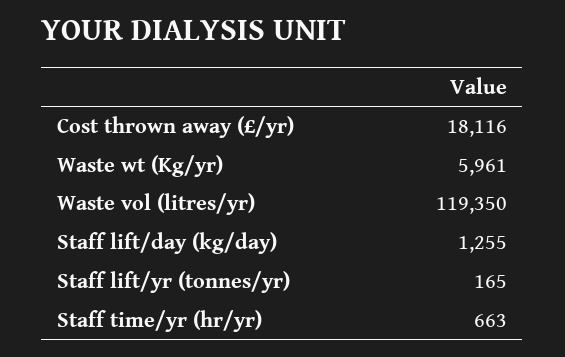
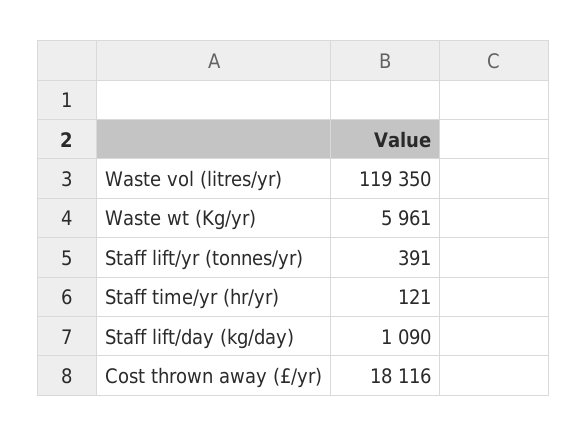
  {
    "Cost thrown away (£/yr)": 18116,
    "Waste wt (Kg/yr)": 5961,
    "Waste vol (litres/yr)": 119350,
-   "Staff lift/day (kg/day)": 1255,
+   "Staff lift/day (kg/day)": 1090,
-   "Staff lift/yr (tonnes/yr)": 165,
+   "Staff lift/yr (tonnes/yr)": 391,
-   "Staff time/yr (hr/yr)": 663
+   "Staff time/yr (hr/yr)": 121
  }

